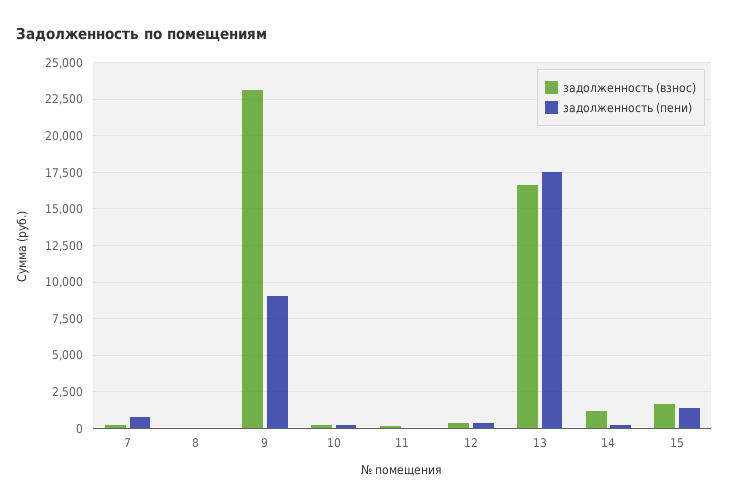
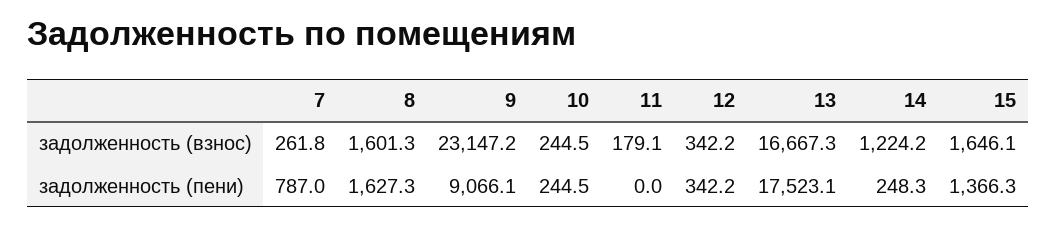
  {
    "задолженность (взнос)": {
      "7": 261.8,
-     "8": 0,
+     "8": 1601.3,
      "9": 23147.2,
      "10": 244.5,
      "11": 179.1,
      "12": 342.2,
      "13": 16667.3,
      "14": 1224.2,
      "15": 1646.1
    },
    "задолженность (пени)": {
      "7": 787,
-     "8": 0,
+     "8": 1627.3,
      "9": 9066.1,
      "10": 244.5,
      "11": 0,
      "12": 342.2,
      "13": 17523.1,
      "14": 248.3,
      "15": 1366.3
    }
  }

